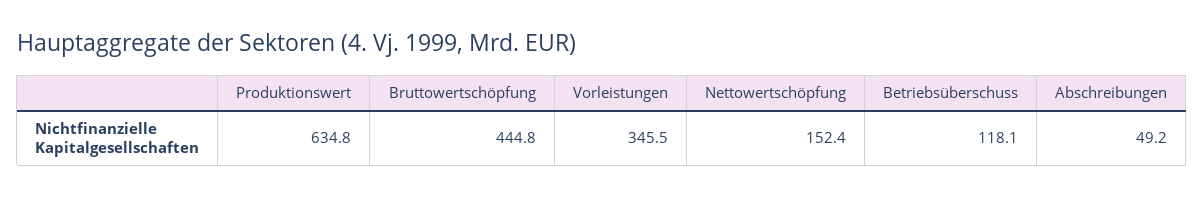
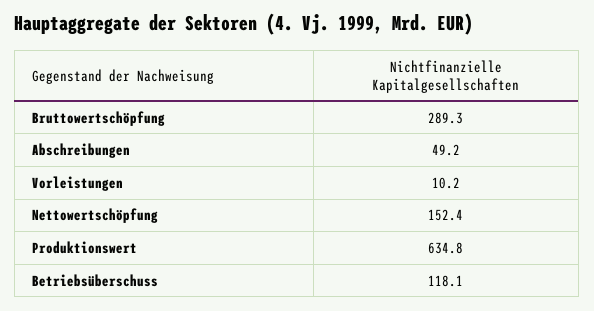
  {
    "Produktionswert": 634.8,
-   "Bruttowertschöpfung": 444.8,
+   "Bruttowertschöpfung": 289.3,
-   "Vorleistungen": 345.5,
+   "Vorleistungen": 10.2,
    "Nettowertschöpfung": 152.4,
    "Betriebsüberschuss": 118.1,
    "Abschreibungen": 49.2
  }

